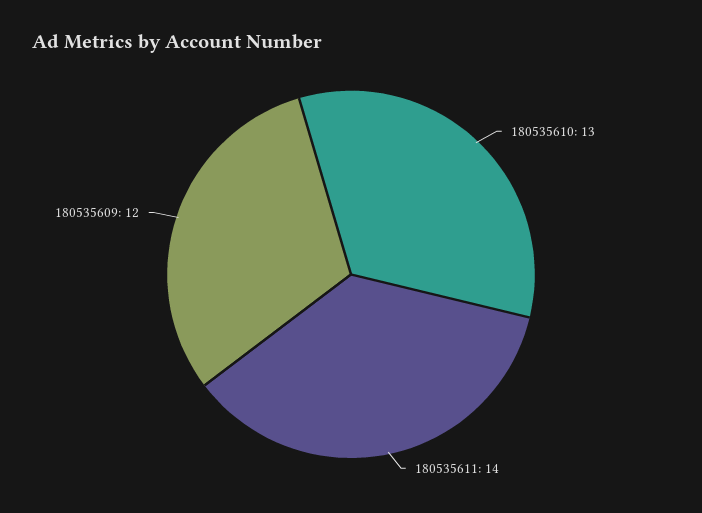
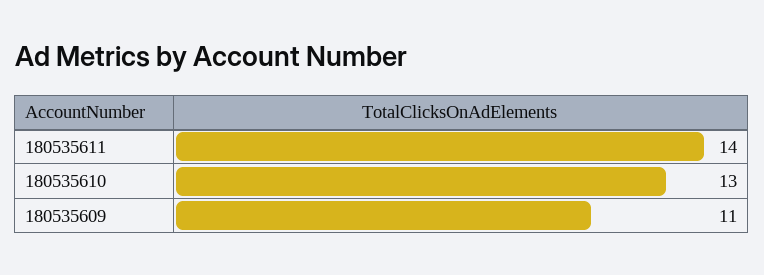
  {
    "180535610": 13,
    "180535611": 14,
-   "180535609": 12
+   "180535609": 11
  }

